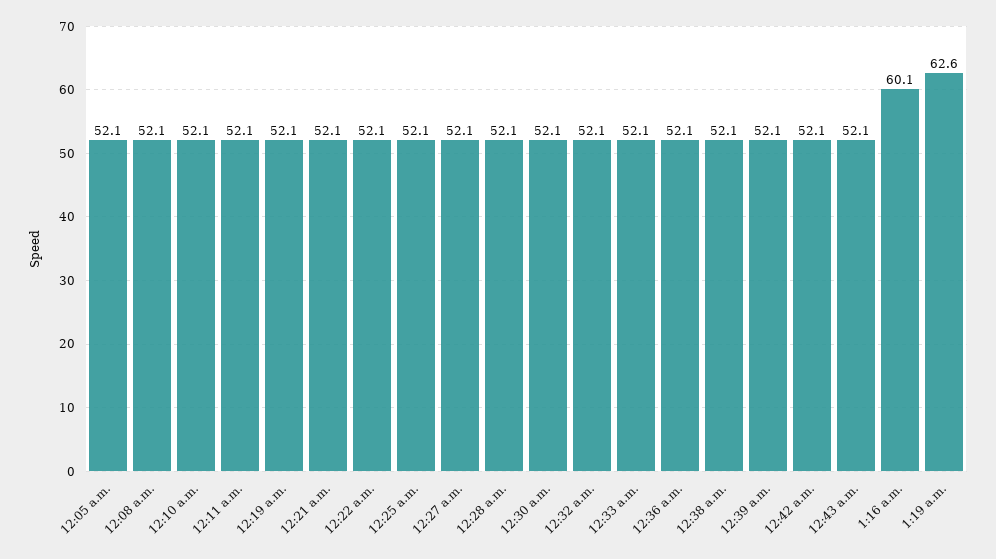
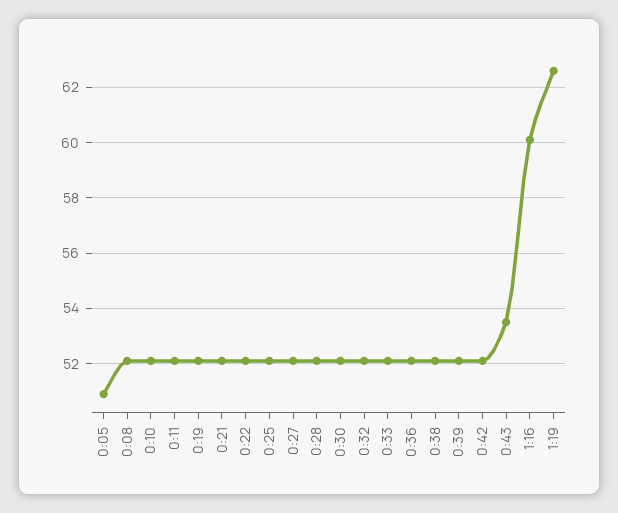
  {
-   "12:05 a.m.": 52.1,
+   "12:05 a.m.": 51,
    "12:08 a.m.": 52.1,
    "12:10 a.m.": 52.1,
    "12:11 a.m.": 52.1,
    "12:19 a.m.": 52.1,
    "12:21 a.m.": 52.1,
    "12:22 a.m.": 52.1,
    "12:25 a.m.": 52.1,
    "12:27 a.m.": 52.1,
    "12:28 a.m.": 52.1,
    "12:30 a.m.": 52.1,
    "12:32 a.m.": 52.1,
    "12:33 a.m.": 52.1,
    "12:36 a.m.": 52.1,
    "12:38 a.m.": 52.1,
    "12:39 a.m.": 52.1,
    "12:42 a.m.": 52.1,
-   "12:43 a.m.": 52.1,
+   "12:43 a.m.": 53.5,
    "1:16 a.m.": 60.1,
    "1:19 a.m.": 62.6
  }

